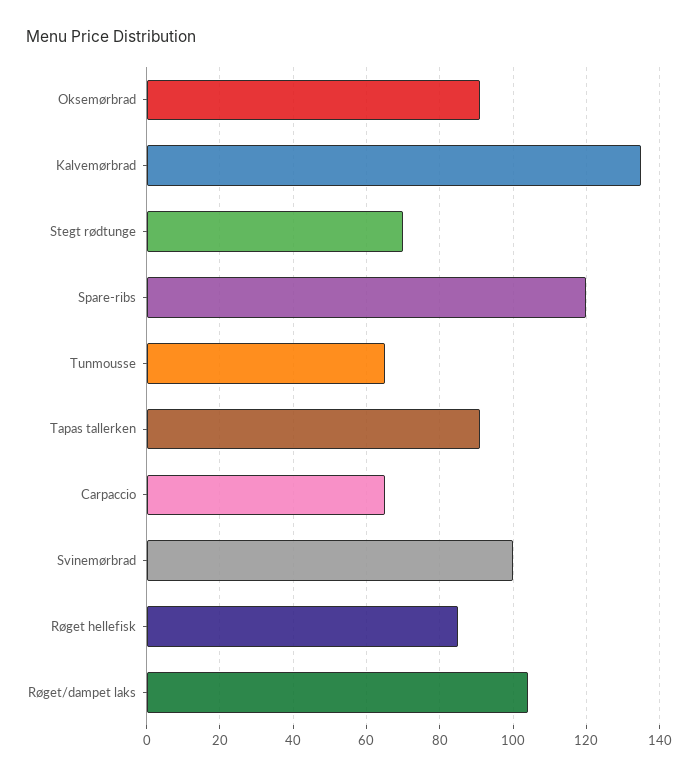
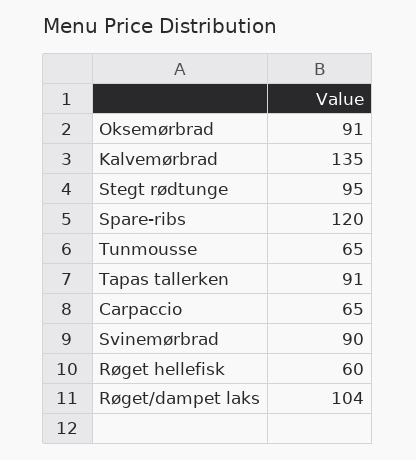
  {
    "Oksemørbrad": 91,
    "Kalvemørbrad": 135,
-   "Stegt rødtunge": 70,
+   "Stegt rødtunge": 95,
    "Spare-ribs": 120,
    "Tunmousse": 65,
    "Tapas tallerken": 91,
    "Carpaccio": 65,
-   "Svinemørbrad": 100,
+   "Svinemørbrad": 90,
-   "Røget hellefisk": 85,
+   "Røget hellefisk": 60,
    "Røget/dampet laks": 104
  }

